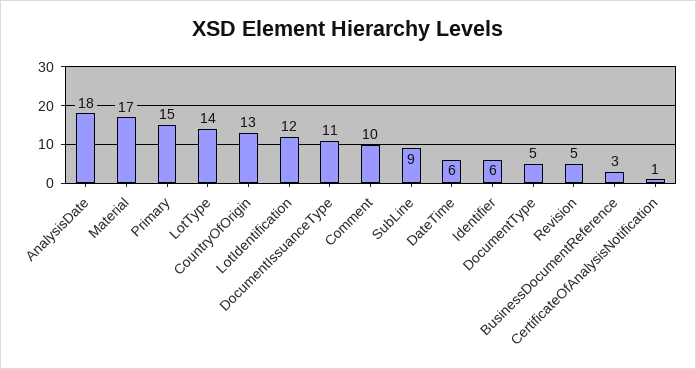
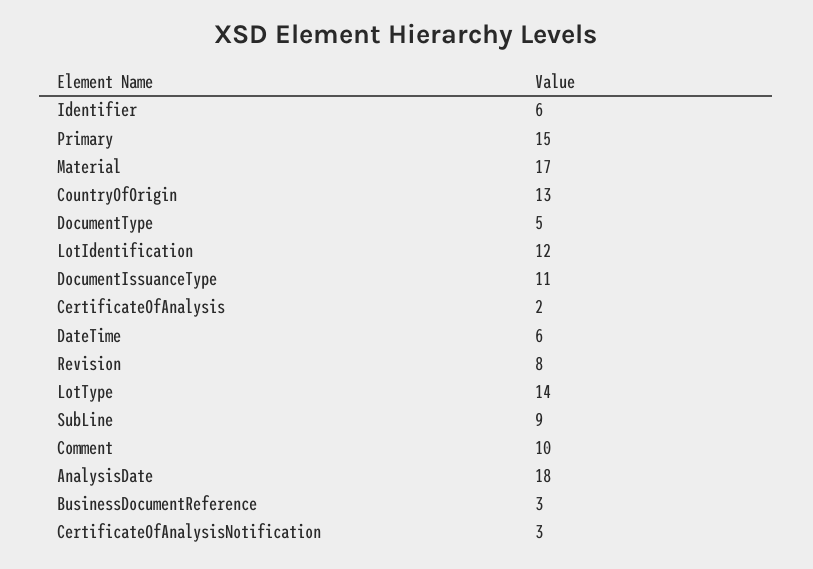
  {
    "AnalysisDate": 18,
    "Material": 17,
    "Primary": 15,
    "LotType": 14,
    "CountryOfOrigin": 13,
    "LotIdentification": 12,
    "DocumentIssuanceType": 11,
    "Comment": 10,
    "SubLine": 9,
    "DateTime": 6,
    "Identifier": 6,
    "DocumentType": 5,
-   "Revision": 5,
+   "Revision": 8,
    "BusinessDocumentReference": 3,
-   "CertificateOfAnalysisNotification": 1
+   "CertificateOfAnalysisNotification": 3,
+   "CertificateOfAnalysis": 2
  }

